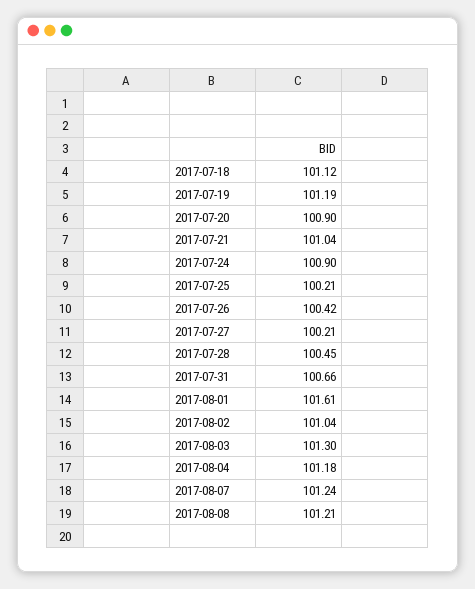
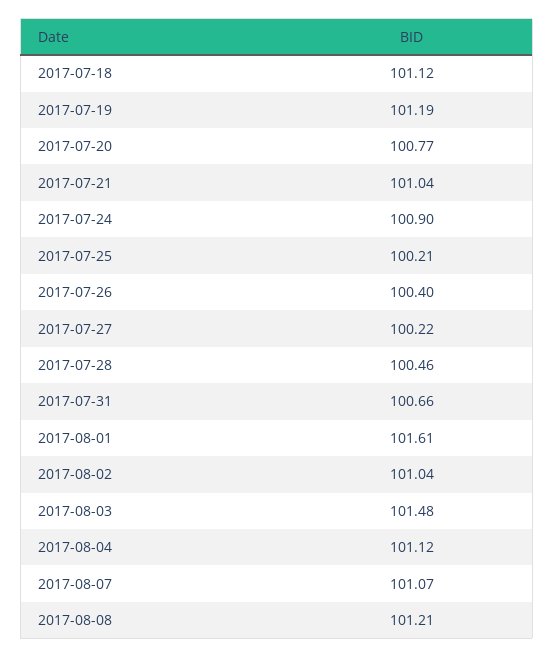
  {
    "2017-07-18": 101.12,
    "2017-07-19": 101.19,
-   "2017-07-20": 100.9,
+   "2017-07-20": 100.77,
    "2017-07-21": 101.04,
    "2017-07-24": 100.9,
    "2017-07-25": 100.21,
-   "2017-07-26": 100.42,
+   "2017-07-26": 100.4,
-   "2017-07-27": 100.21,
+   "2017-07-27": 100.22,
-   "2017-07-28": 100.45,
+   "2017-07-28": 100.46,
    "2017-07-31": 100.66,
    "2017-08-01": 101.61,
    "2017-08-02": 101.04,
-   "2017-08-03": 101.3,
+   "2017-08-03": 101.48,
-   "2017-08-04": 101.18,
+   "2017-08-04": 101.12,
-   "2017-08-07": 101.24,
+   "2017-08-07": 101.07,
    "2017-08-08": 101.21
  }

